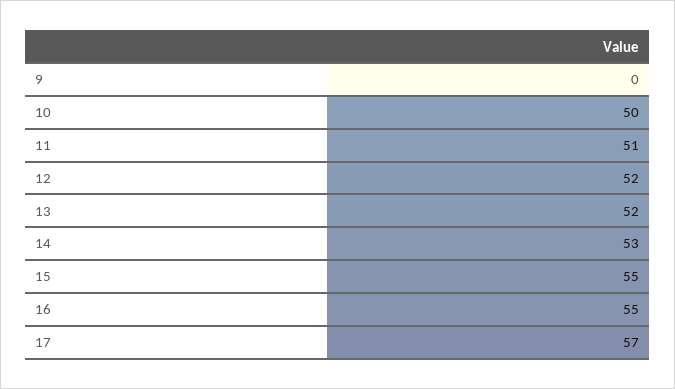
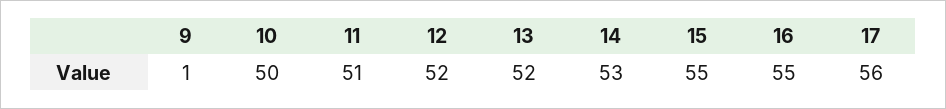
  {
-   "9": 0,
+   "9": 1,
    "10": 50,
    "11": 51,
    "12": 52,
    "13": 52,
    "14": 53,
    "15": 55,
    "16": 55,
-   "17": 57
+   "17": 56
  }

